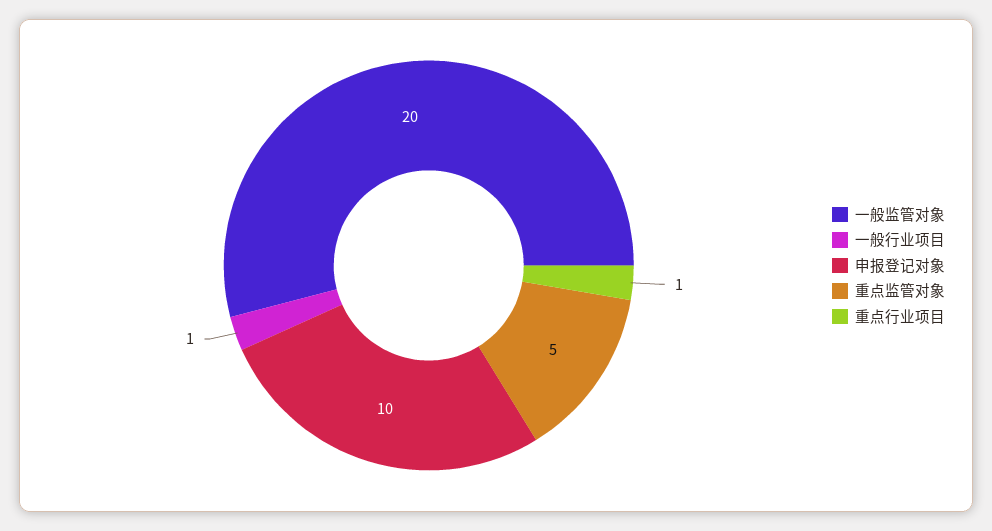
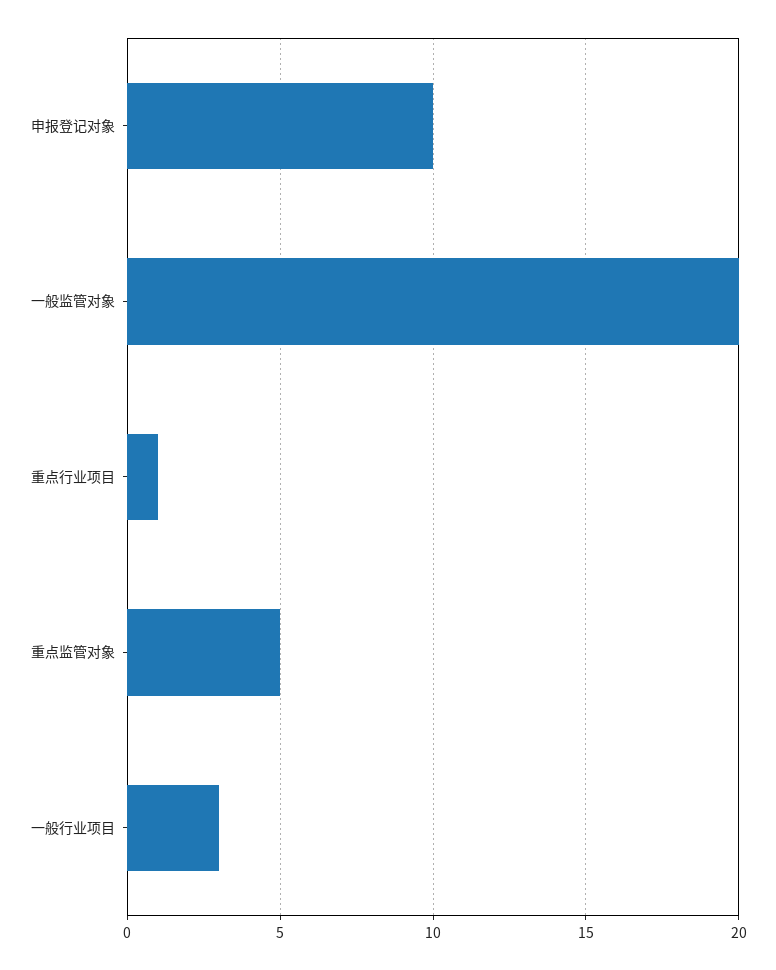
  {
    "一般监管对象": 20,
-   "一般行业项目": 1,
+   "一般行业项目": 3,
    "申报登记对象": 10,
    "重点监管对象": 5,
    "重点行业项目": 1
  }

